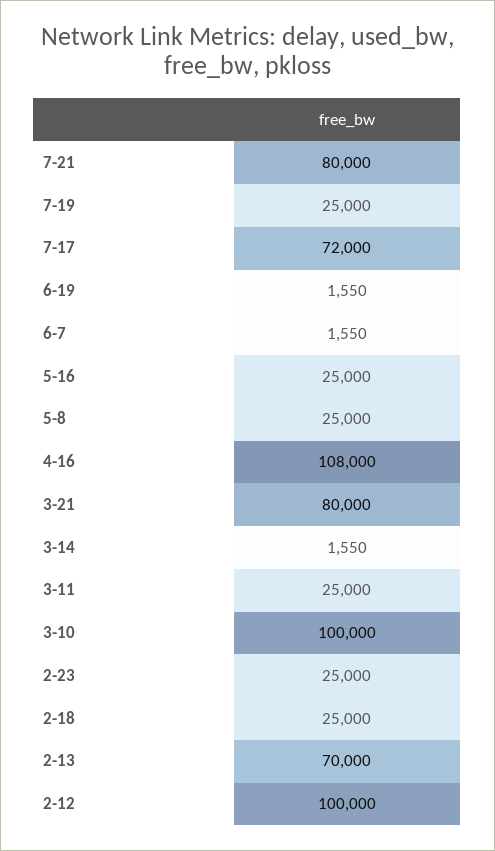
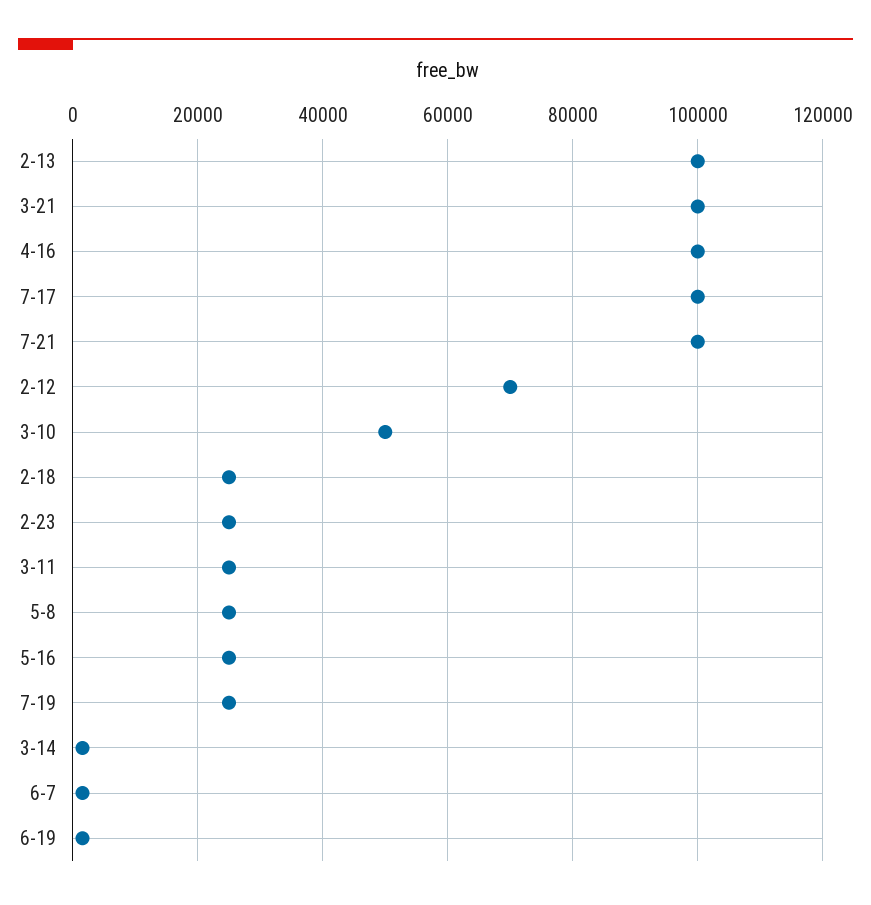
  {
-   "7-21": 80000,
+   "7-21": 100000,
    "7-19": 25000,
-   "7-17": 72000,
+   "7-17": 100000,
    "6-19": 1550,
    "6-7": 1550,
    "5-16": 25000,
    "5-8": 25000,
-   "4-16": 108000,
+   "4-16": 100000,
-   "3-21": 80000,
+   "3-21": 100000,
    "3-14": 1550,
    "3-11": 25000,
-   "3-10": 100000,
+   "3-10": 50000,
    "2-23": 25000,
    "2-18": 25000,
-   "2-13": 70000,
+   "2-13": 100000,
-   "2-12": 100000
+   "2-12": 70000
  }

